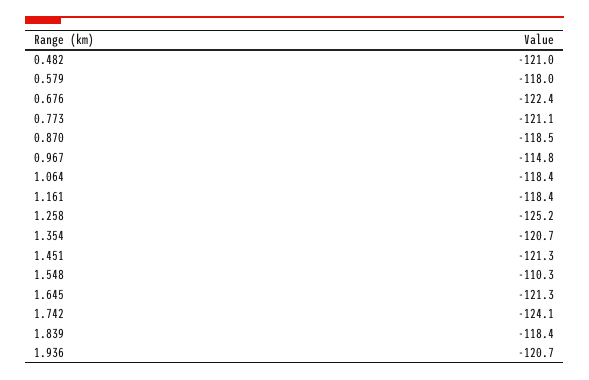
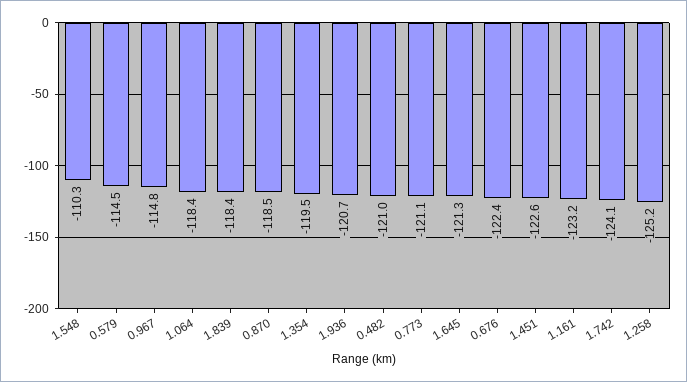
  {
    "0.482": -121,
-   "0.579": -118,
+   "0.579": -114.5,
    "0.676": -122.4,
    "0.773": -121.1,
    "0.870": -118.5,
    "0.967": -114.8,
    "1.064": -118.4,
-   "1.161": -118.4,
+   "1.161": -123.2,
    "1.258": -125.2,
-   "1.354": -120.7,
+   "1.354": -119.5,
-   "1.451": -121.3,
+   "1.451": -122.6,
    "1.548": -110.3,
    "1.645": -121.3,
    "1.742": -124.1,
    "1.839": -118.4,
    "1.936": -120.7
  }

